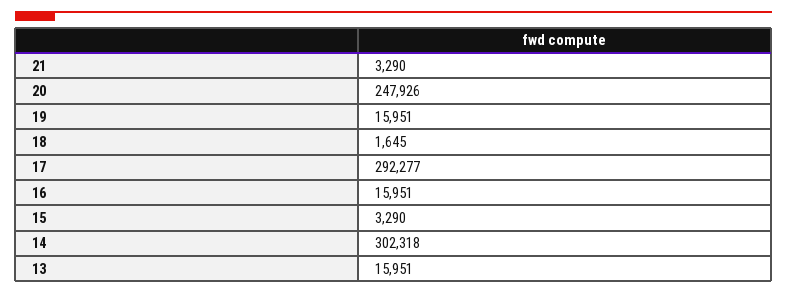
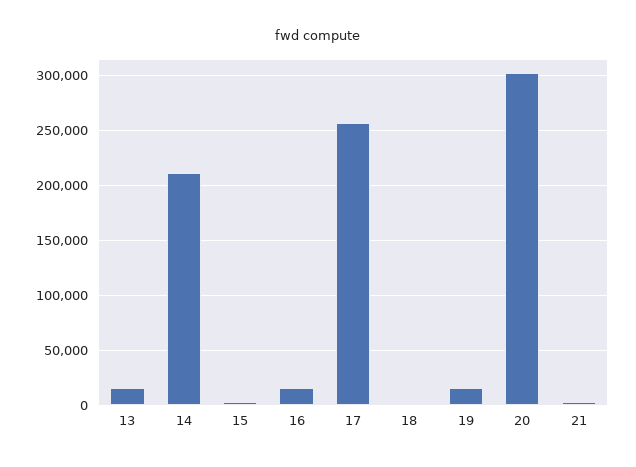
  {
    "21": 3290,
-   "20": 247926,
+   "20": 300000,
    "19": 15951,
    "18": 1645,
-   "17": 292277,
+   "17": 260000,
    "16": 15951,
    "15": 3290,
-   "14": 302318,
+   "14": 210000,
    "13": 15951
  }

